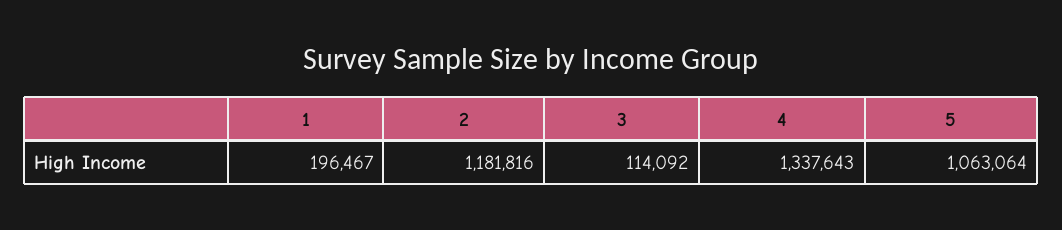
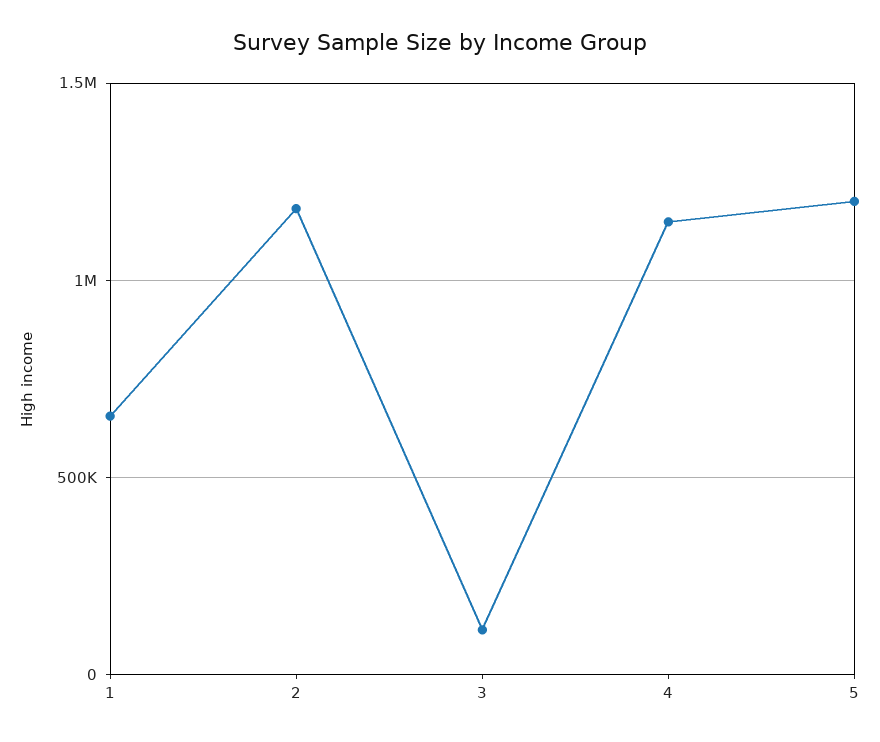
  {
-   "1": 196467,
+   "1": 650000,
    "2": 1181816,
    "3": 114092,
-   "4": 1337643,
+   "4": 1150000,
-   "5": 1063064
+   "5": 1200000
  }

